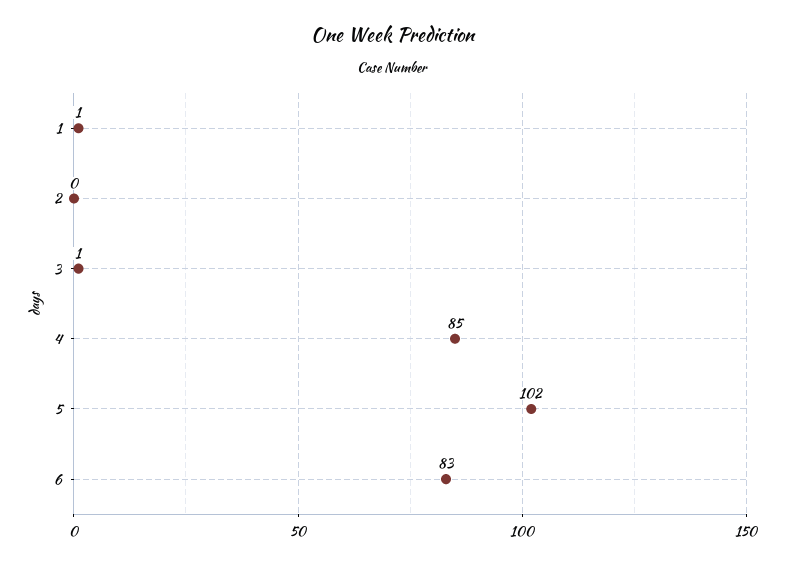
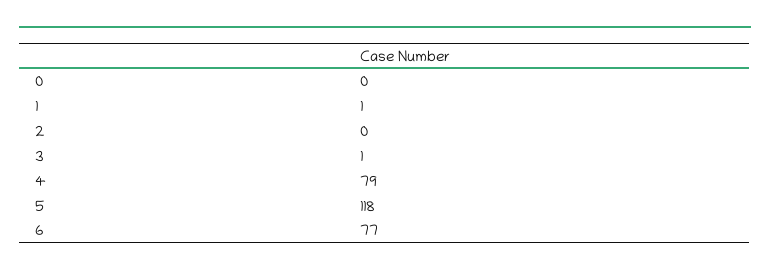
  {
    "1": 1,
    "2": 0,
    "3": 1,
-   "4": 85,
+   "4": 79,
-   "5": 102,
+   "5": 118,
-   "6": 83
+   "6": 77,
+   "0": 0
  }

